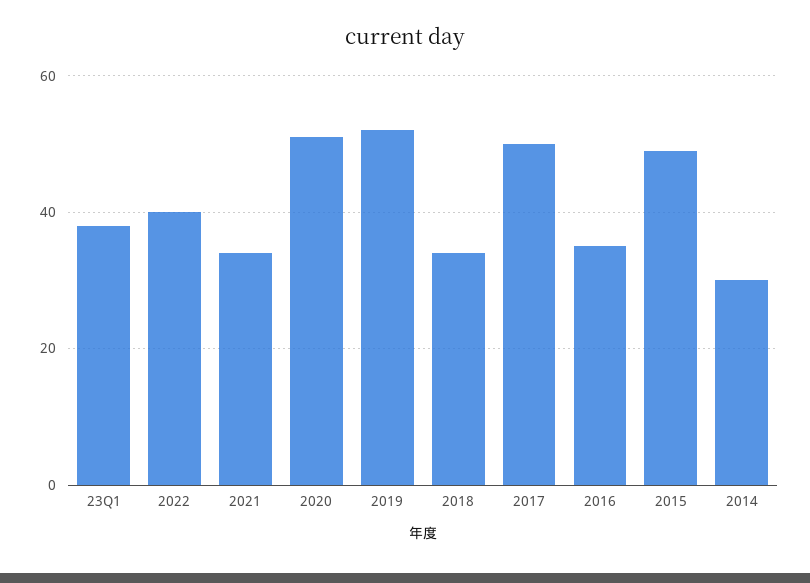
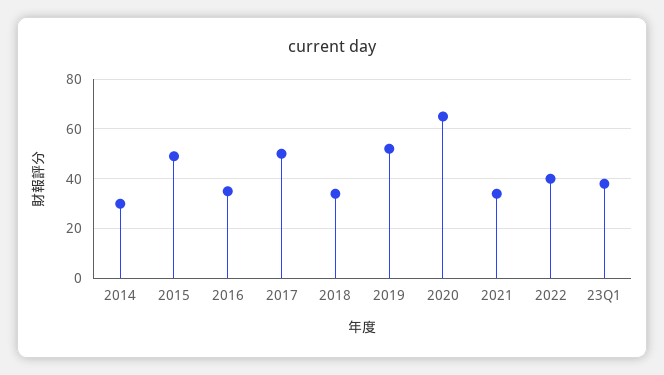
  {
    "23Q1": 40,
    "2022": 40,
    "2021": 35,
-   "2020": 50,
+   "2020": 65,
    "2019": 50,
    "2018": 35,
    "2017": 50,
    "2016": 35,
    "2015": 50,
    "2014": 30
  }

